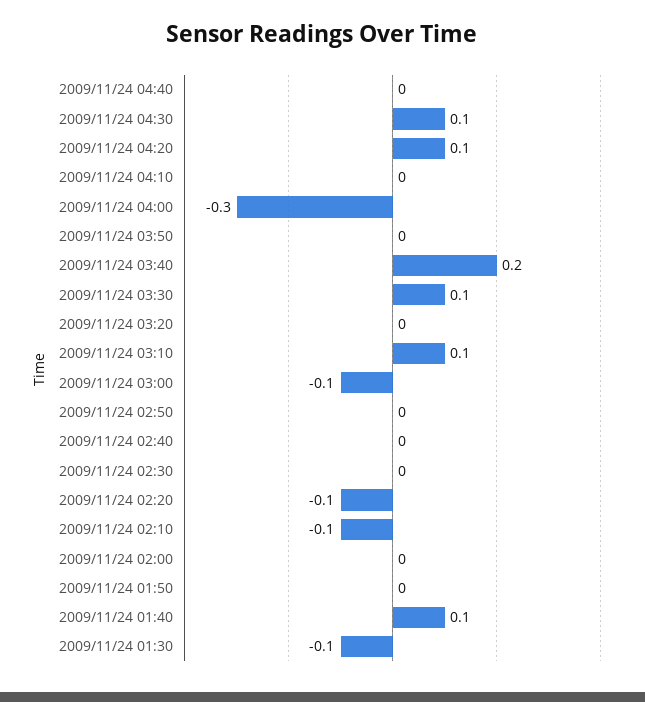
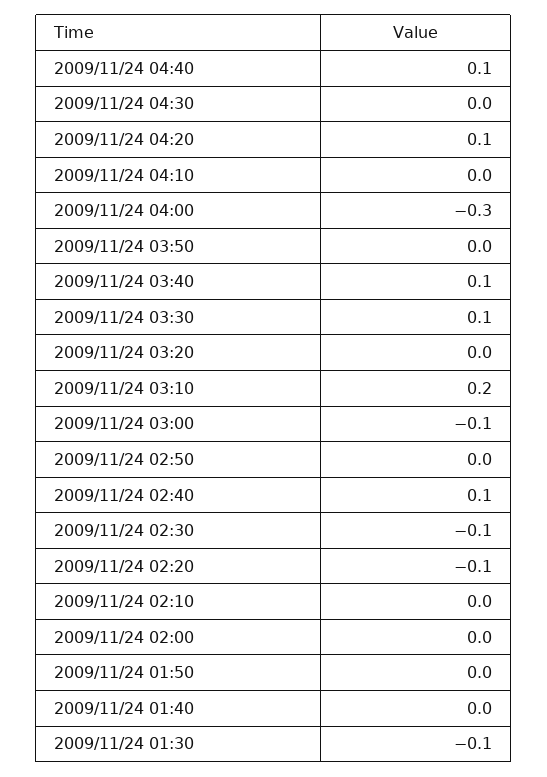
  {
-   "2009/11/24 04:40": 0,
+   "2009/11/24 04:40": 0.1,
-   "2009/11/24 04:30": 0.1,
+   "2009/11/24 04:30": 0,
    "2009/11/24 04:20": 0.1,
    "2009/11/24 04:10": 0,
    "2009/11/24 04:00": -0.3,
    "2009/11/24 03:50": 0,
-   "2009/11/24 03:40": 0.2,
+   "2009/11/24 03:40": 0.1,
    "2009/11/24 03:30": 0.1,
    "2009/11/24 03:20": 0,
-   "2009/11/24 03:10": 0.1,
+   "2009/11/24 03:10": 0.2,
    "2009/11/24 03:00": -0.1,
    "2009/11/24 02:50": 0,
-   "2009/11/24 02:40": 0,
+   "2009/11/24 02:40": 0.1,
-   "2009/11/24 02:30": 0,
+   "2009/11/24 02:30": -0.1,
    "2009/11/24 02:20": -0.1,
-   "2009/11/24 02:10": -0.1,
+   "2009/11/24 02:10": 0,
    "2009/11/24 02:00": 0,
    "2009/11/24 01:50": 0,
-   "2009/11/24 01:40": 0.1,
+   "2009/11/24 01:40": 0,
    "2009/11/24 01:30": -0.1
  }

